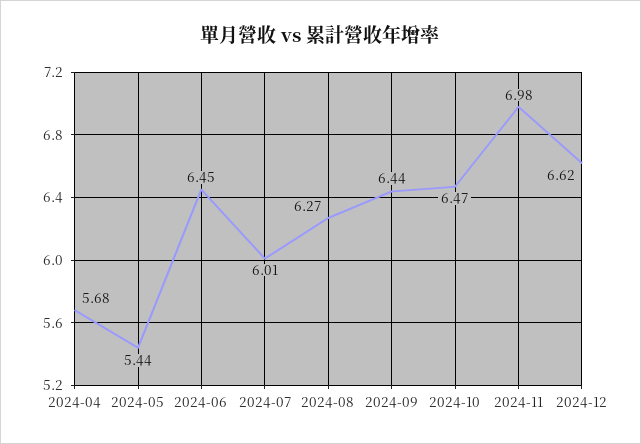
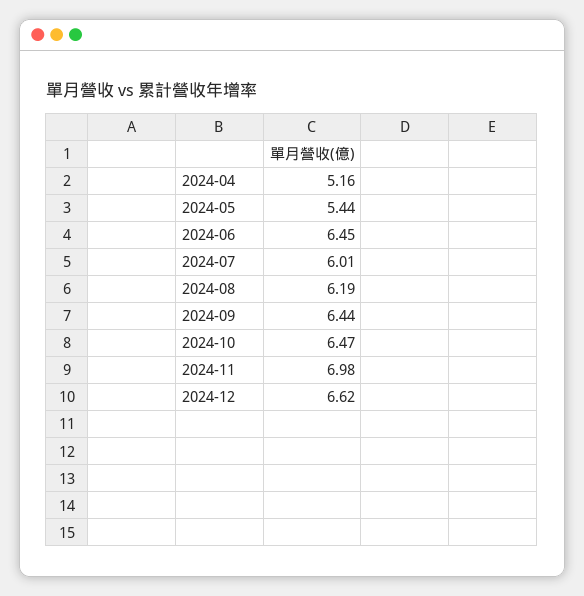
  {
-   "2024-04": 5.68,
+   "2024-04": 5.16,
    "2024-05": 5.44,
    "2024-06": 6.45,
    "2024-07": 6.01,
-   "2024-08": 6.27,
+   "2024-08": 6.19,
    "2024-09": 6.44,
    "2024-10": 6.47,
    "2024-11": 6.98,
    "2024-12": 6.62
  }

